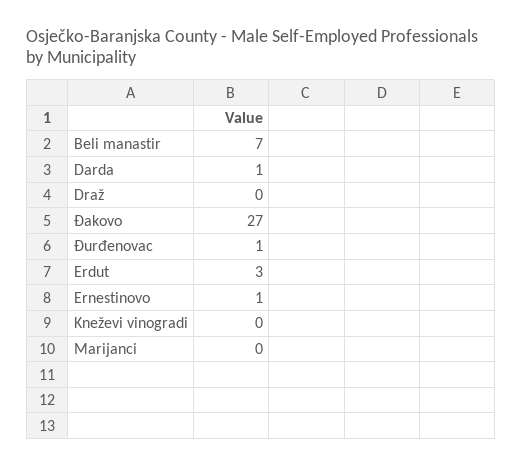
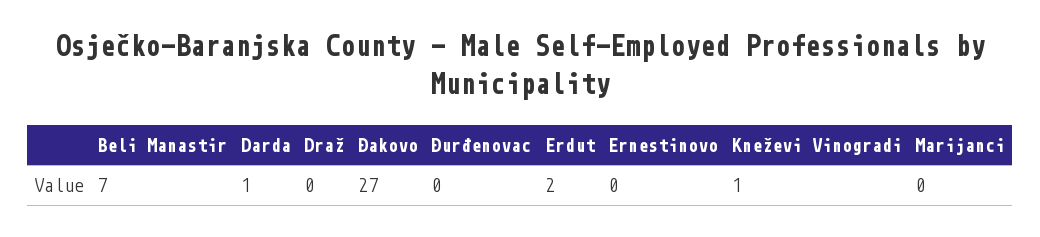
  {
    "Beli manastir": 7,
    "Darda": 1,
    "Draž": 0,
    "Đakovo": 27,
-   "Đurđenovac": 1,
+   "Đurđenovac": 0,
-   "Erdut": 3,
+   "Erdut": 2,
-   "Ernestinovo": 1,
+   "Ernestinovo": 0,
-   "Kneževi vinogradi": 0,
+   "Kneževi vinogradi": 1,
    "Marijanci": 0
  }

